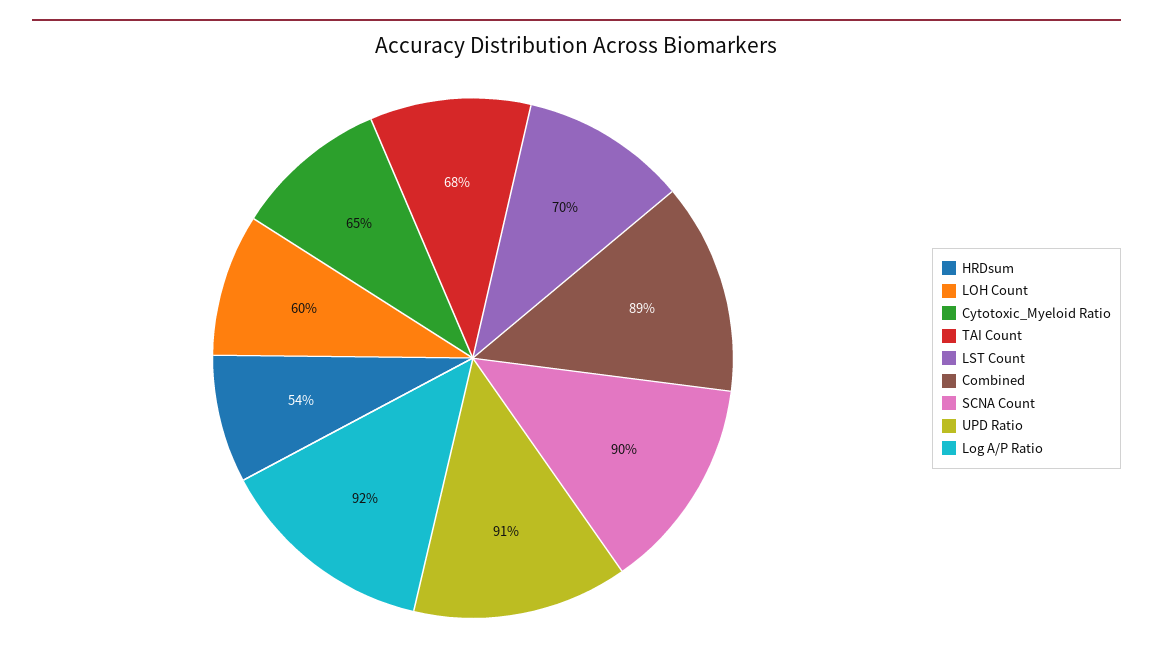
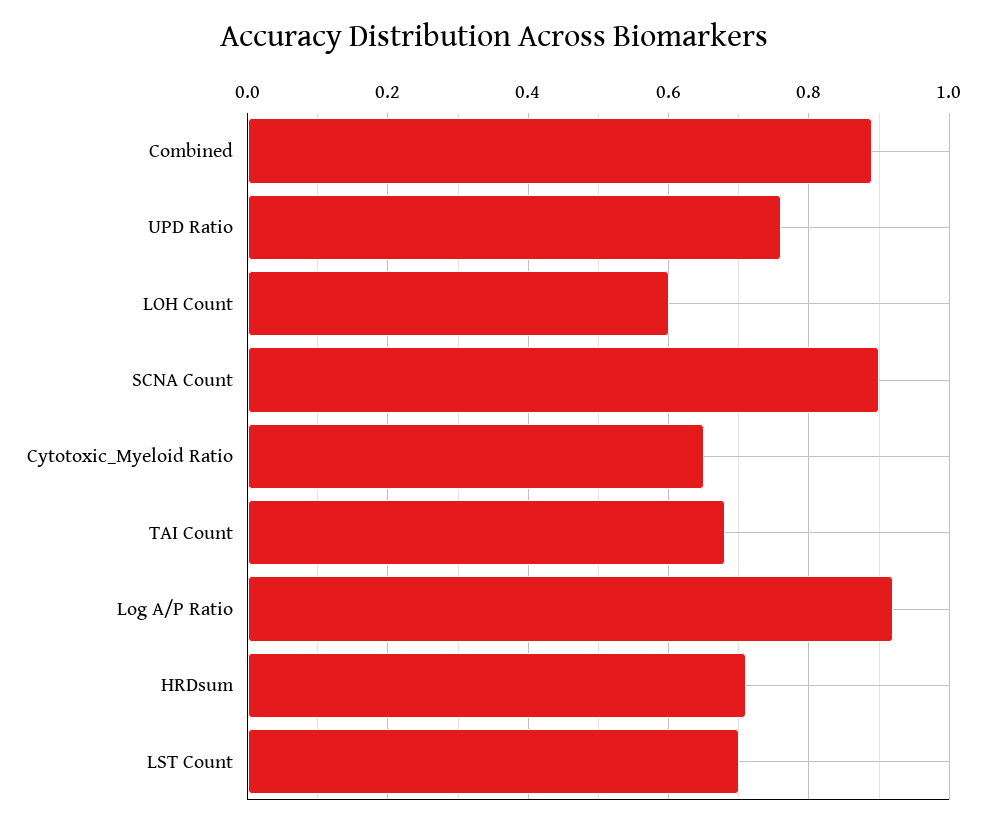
  {
-   "HRDsum": 0.54,
+   "HRDsum": 0.7,
    "LOH Count": 0.6,
    "Cytotoxic_Myeloid Ratio": 0.65,
    "TAI Count": 0.68,
    "LST Count": 0.7,
    "Combined": 0.89,
    "SCNA Count": 0.9,
-   "UPD Ratio": 0.91,
+   "UPD Ratio": 0.75,
    "Log A/P Ratio": 0.92
  }

